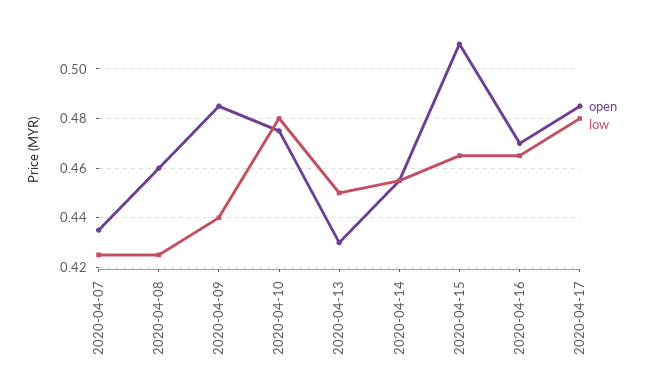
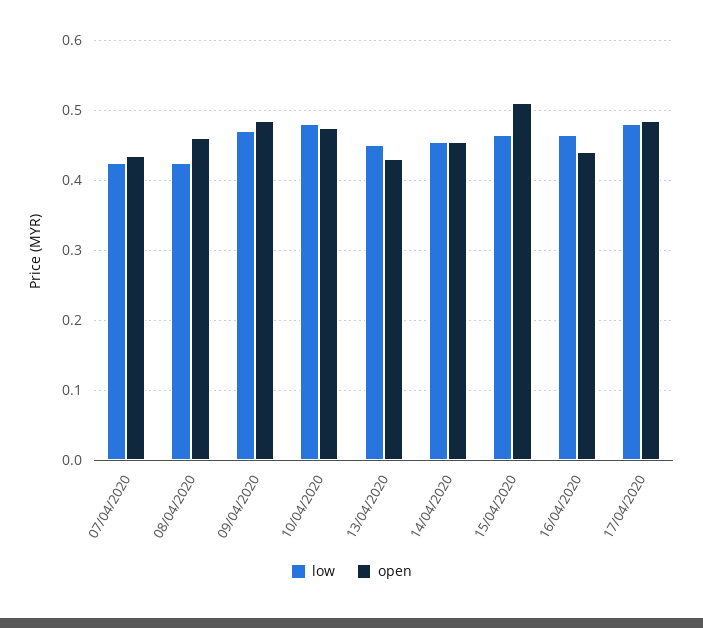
  {
    "open": {
      "2020-04-07": 0.435,
      "2020-04-08": 0.46,
      "2020-04-09": 0.485,
      "2020-04-10": 0.475,
      "2020-04-13": 0.43,
      "2020-04-14": 0.455,
      "2020-04-15": 0.51,
-     "2020-04-16": 0.47,
+     "2020-04-16": 0.44,
      "2020-04-17": 0.485
    },
    "low": {
      "2020-04-07": 0.425,
      "2020-04-08": 0.425,
-     "2020-04-09": 0.44,
+     "2020-04-09": 0.47,
      "2020-04-10": 0.48,
      "2020-04-13": 0.45,
      "2020-04-14": 0.455,
      "2020-04-15": 0.465,
      "2020-04-16": 0.465,
      "2020-04-17": 0.48
    }
  }

